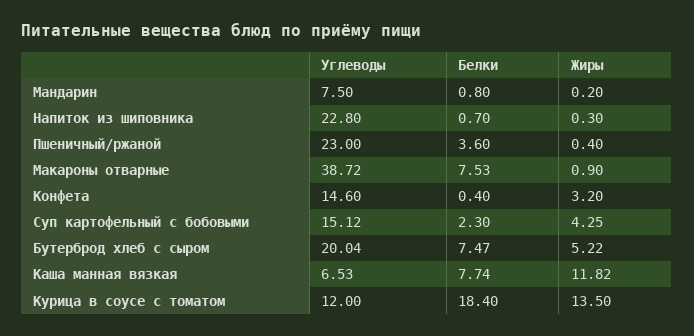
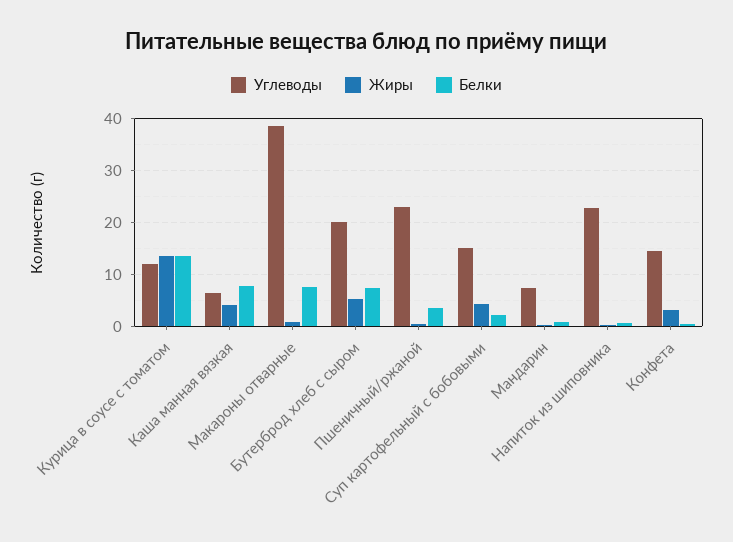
  {
    "Углеводы": {
      "Мандарин": 7.5,
      "Напиток из шиповника": 22.8,
      "Пшеничный/ржаной": 23,
      "Макароны отварные": 38.72,
      "Конфета": 14.6,
      "Суп картофельный с бобовыми": 15.12,
      "Бутерброд хлеб с сыром": 20.04,
      "Каша манная вязкая": 6.53,
      "Курица в соусе с томатом": 12
    },
    "Белки": {
      "Мандарин": 0.8,
      "Напиток из шиповника": 0.7,
      "Пшеничный/ржаной": 3.6,
      "Макароны отварные": 7.53,
      "Конфета": 0.4,
      "Суп картофельный с бобовыми": 2.3,
      "Бутерброд хлеб с сыром": 7.47,
      "Каша манная вязкая": 7.74,
-     "Курица в соусе с томатом": 18.4
+     "Курица в соусе с томатом": 14
    },
    "Жиры": {
      "Мандарин": 0.2,
      "Напиток из шиповника": 0.3,
      "Пшеничный/ржаной": 0.4,
      "Макароны отварные": 0.9,
      "Конфета": 3.2,
      "Суп картофельный с бобовыми": 4.25,
      "Бутерброд хлеб с сыром": 5.22,
-     "Каша манная вязкая": 11.82,
+     "Каша манная вязкая": 4,
      "Курица в соусе с томатом": 13.5
    }
  }

